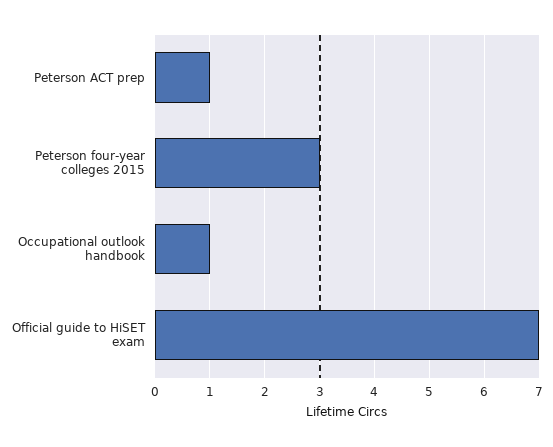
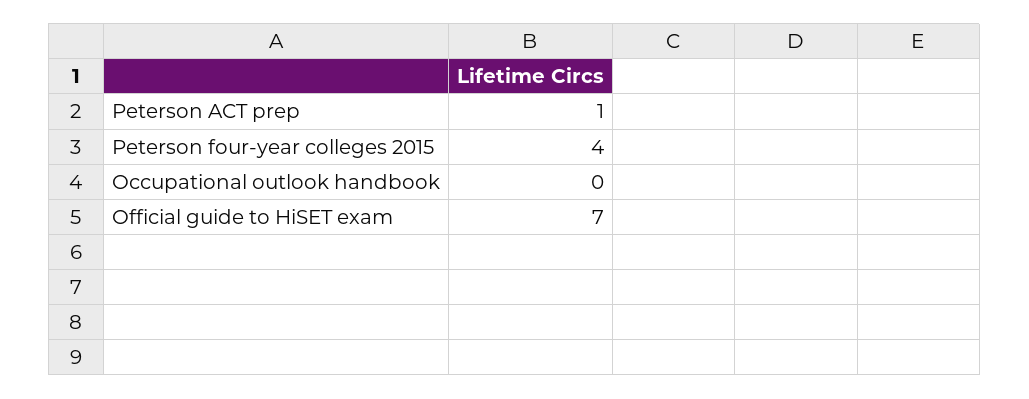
  {
    "Peterson ACT prep": 1,
-   "Peterson four-year colleges 2015": 3,
+   "Peterson four-year colleges 2015": 4,
-   "Occupational outlook handbook": 1,
+   "Occupational outlook handbook": 0,
    "Official guide to HiSET exam": 7
  }

